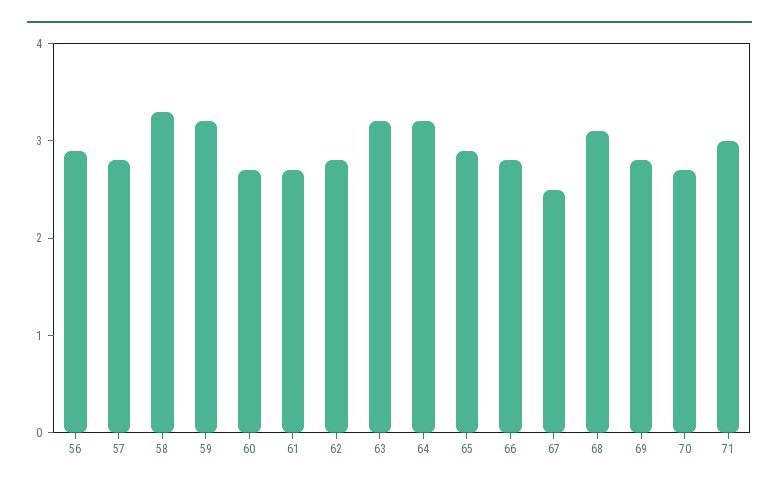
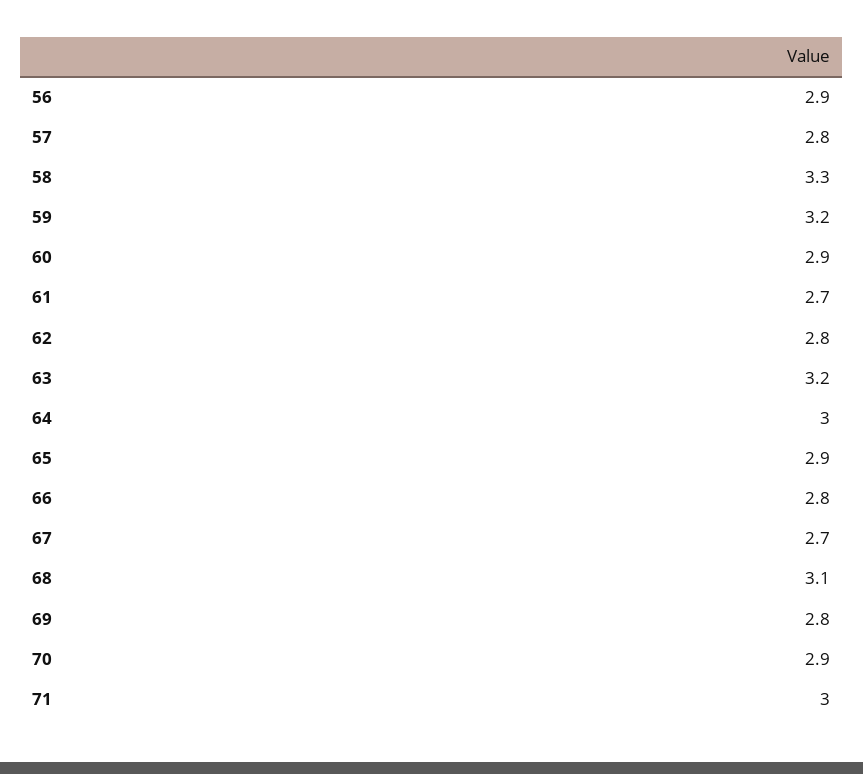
  {
    "56": 2.9,
    "57": 2.8,
    "58": 3.3,
    "59": 3.2,
-   "60": 2.7,
+   "60": 2.9,
    "61": 2.7,
    "62": 2.8,
    "63": 3.2,
-   "64": 3.2,
+   "64": 3,
    "65": 2.9,
    "66": 2.8,
-   "67": 2.5,
+   "67": 2.7,
    "68": 3.1,
    "69": 2.8,
-   "70": 2.7,
+   "70": 2.9,
    "71": 3
  }

